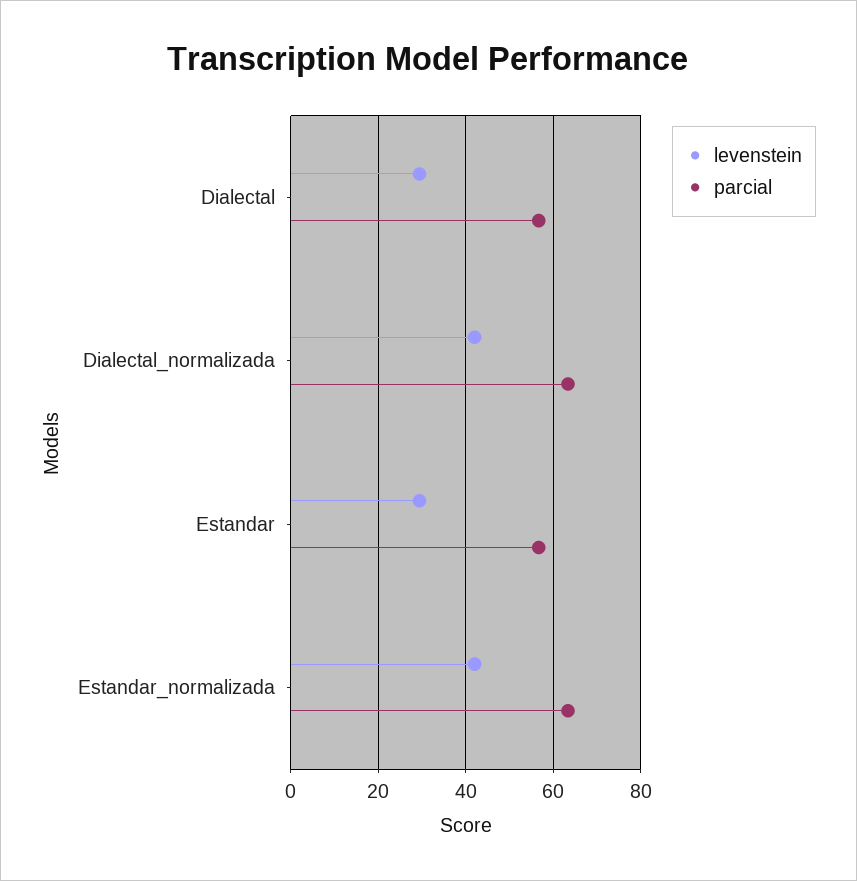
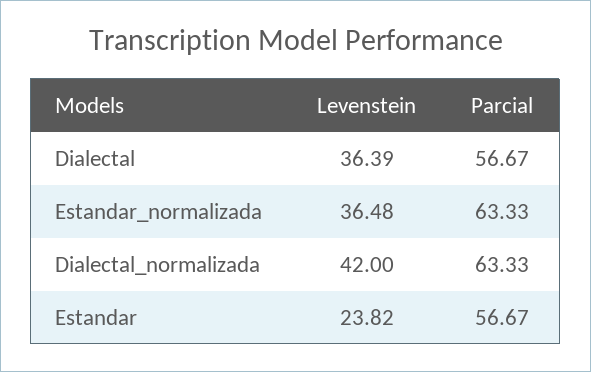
  {
    "levenstein": {
-     "Dialectal": 30,
+     "Dialectal": 36.39,
      "Dialectal_normalizada": 42,
-     "Estandar": 30,
+     "Estandar": 23.82,
-     "Estandar_normalizada": 42
+     "Estandar_normalizada": 36.48
    },
    "parcial": {
      "Dialectal": 56.67,
      "Dialectal_normalizada": 63.33,
      "Estandar": 56.67,
      "Estandar_normalizada": 63.33
    }
  }

